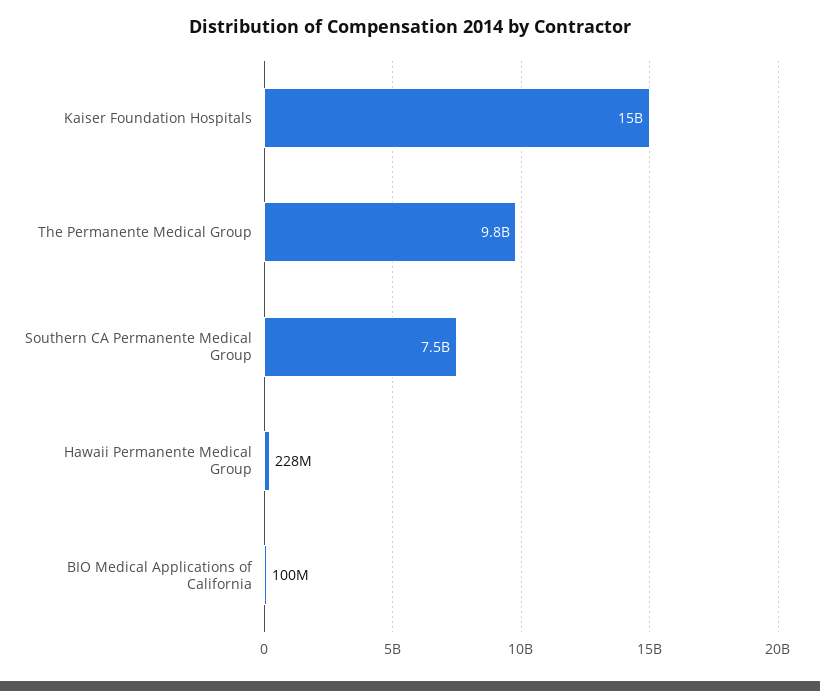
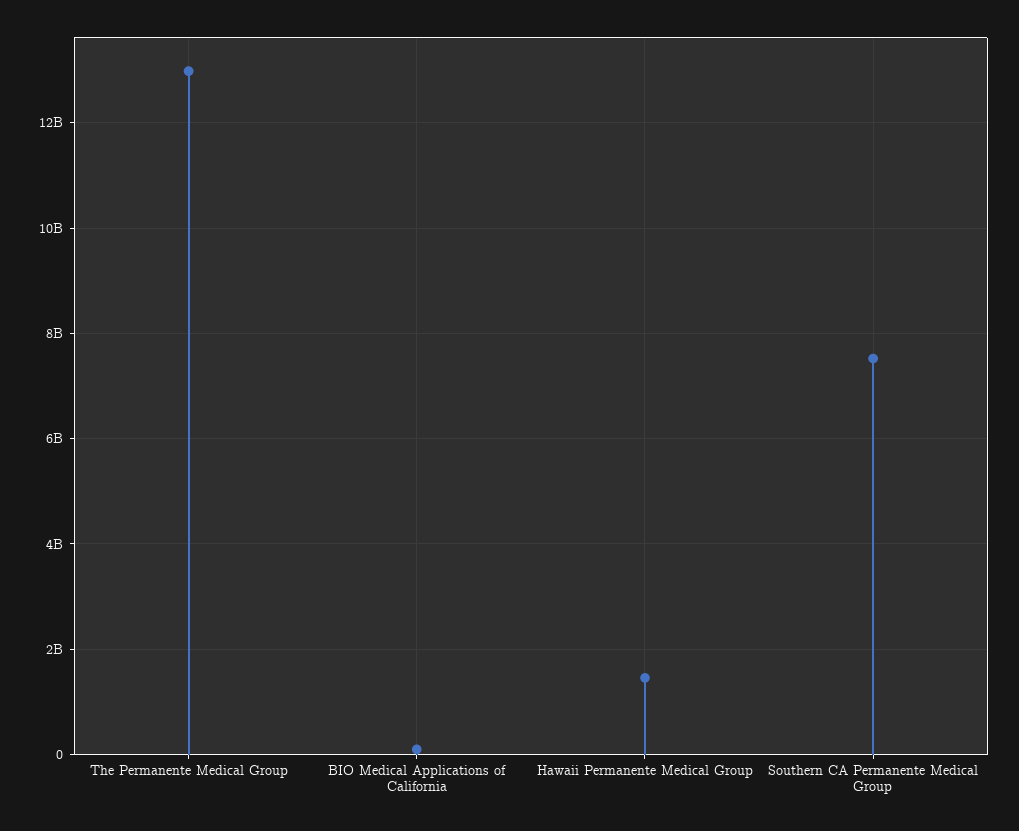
  {
-   "Kaiser Foundation Hospitals": 15000000000,
-   "The Permanente Medical Group": 9800000000,
+   "The Permanente Medical Group": 13000000000,
    "Southern CA Permanente Medical Group": 7500000000,
-   "Hawaii Permanente Medical Group": 228000000,
+   "Hawaii Permanente Medical Group": 1400000000,
    "BIO Medical Applications of California": 100000000
  }

